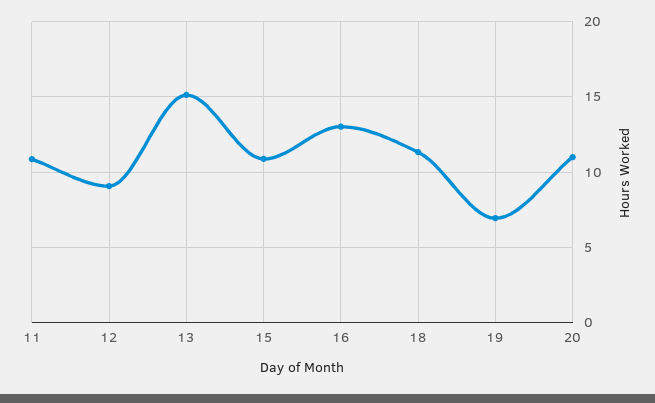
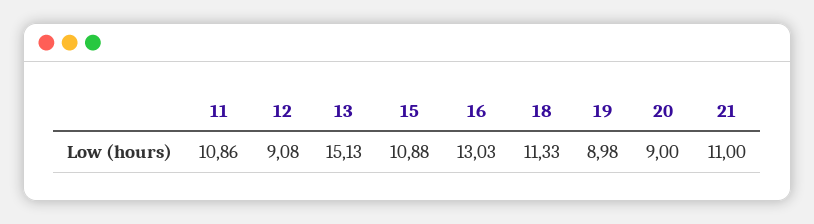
  {
    "11": 10.86,
    "12": 9.08,
    "13": 15.13,
    "15": 10.88,
    "16": 13.03,
    "18": 11.33,
-   "19": 7,
+   "19": 8.98,
-   "20": 11
+   "20": 9,
+   "21": 11
  }

